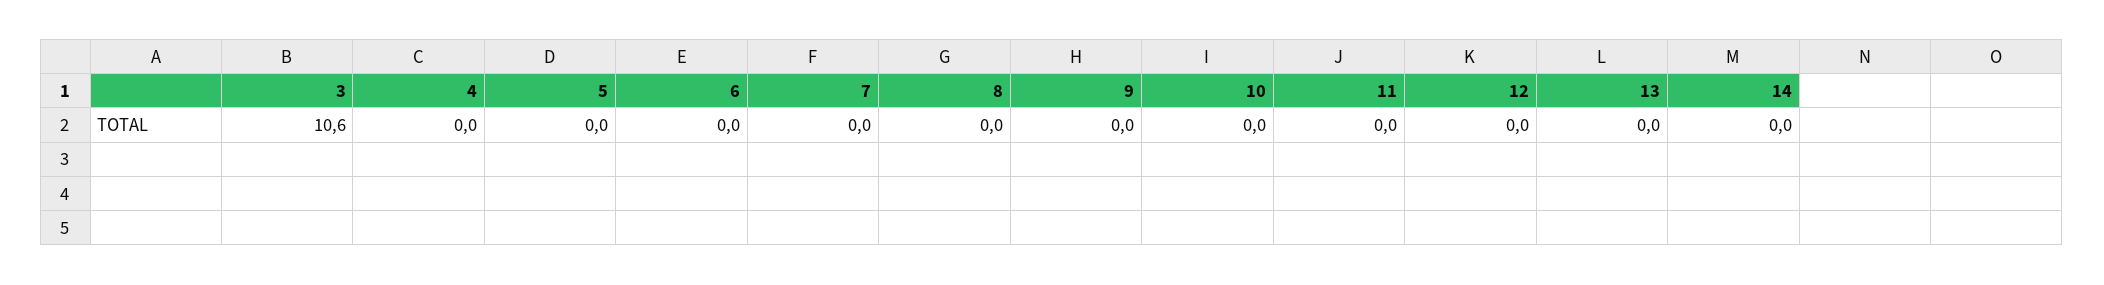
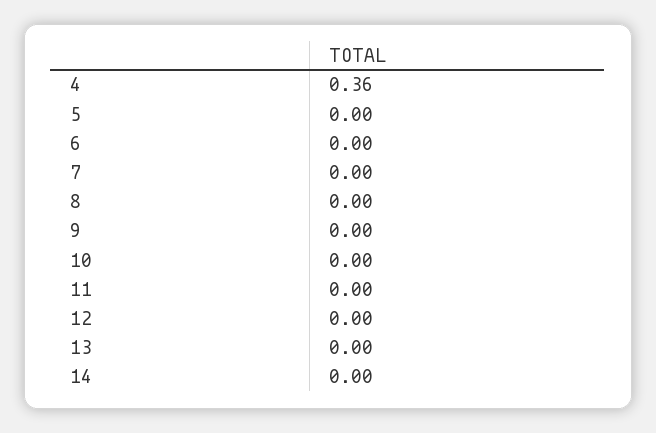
  {
-   "3": 10.6,
-   "4": 0,
+   "4": 0.36,
    "5": 0,
    "6": 0,
    "7": 0,
    "8": 0,
    "9": 0,
    "10": 0,
    "11": 0,
    "12": 0,
    "13": 0,
    "14": 0
  }

